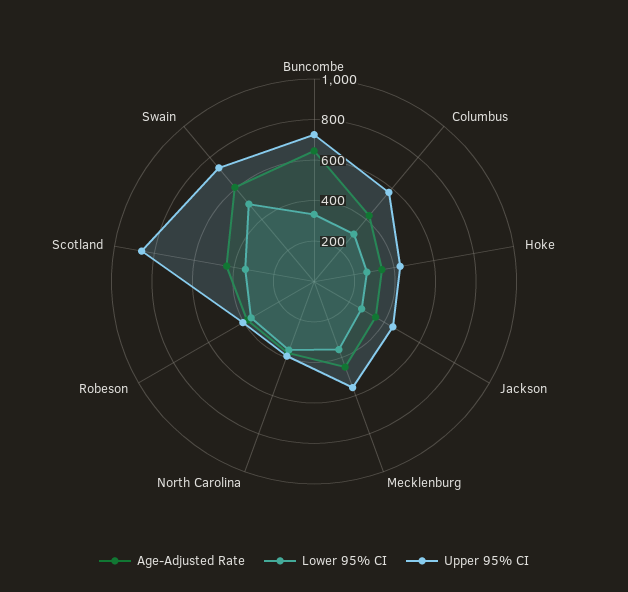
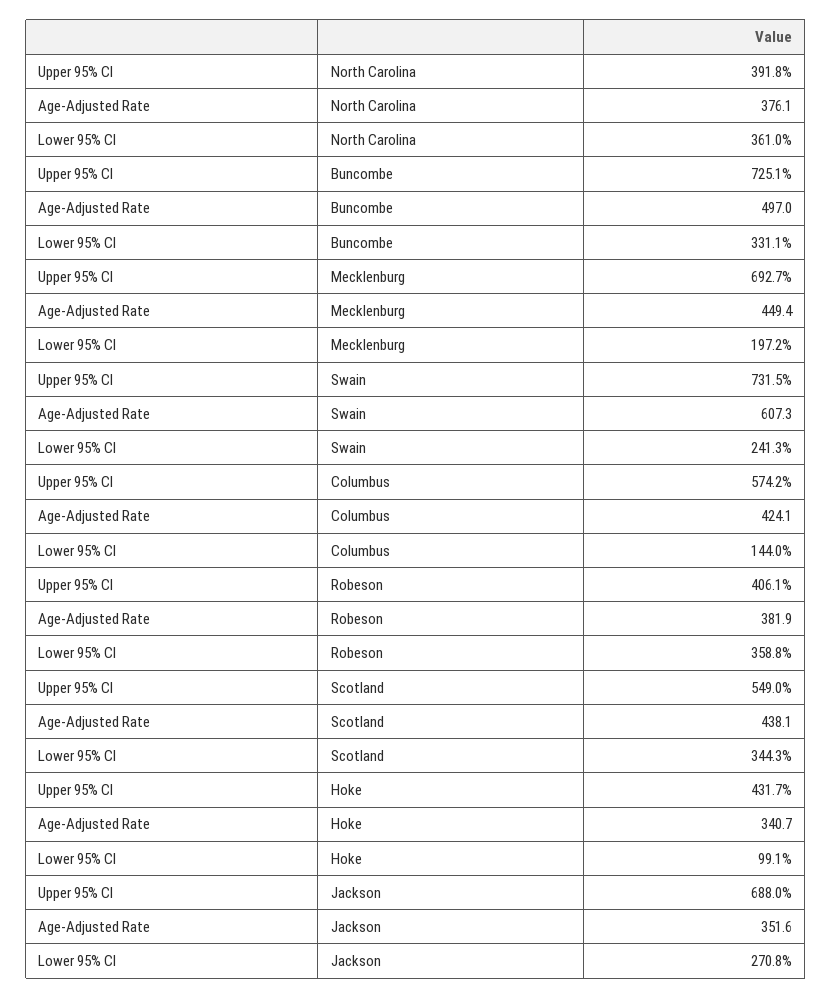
  {
    "Age-Adjusted Rate": {
-     "Buncombe": 650,
+     "Buncombe": 497,
      "Columbus": 424.1,
      "Hoke": 340.7,
      "Jackson": 351.6,
      "Mecklenburg": 449.4,
      "North Carolina": 376.1,
      "Robeson": 381.9,
      "Scotland": 438.1,
      "Swain": 607.3
    },
    "Lower 95% CI": {
      "Buncombe": 331.1,
-     "Columbus": 300,
+     "Columbus": 144,
-     "Hoke": 250,
+     "Hoke": 99.1,
      "Jackson": 270.8,
-     "Mecklenburg": 350,
+     "Mecklenburg": 197.2,
      "North Carolina": 361,
      "Robeson": 358.8,
      "Scotland": 344.3,
-     "Swain": 500
+     "Swain": 241.3
    },
    "Upper 95% CI": {
      "Buncombe": 725.1,
      "Columbus": 574.2,
      "Hoke": 431.7,
-     "Jackson": 450,
+     "Jackson": 688,
-     "Mecklenburg": 550,
+     "Mecklenburg": 692.7,
      "North Carolina": 391.8,
      "Robeson": 406.1,
-     "Scotland": 850,
+     "Scotland": 549,
      "Swain": 731.5
    }
  }

